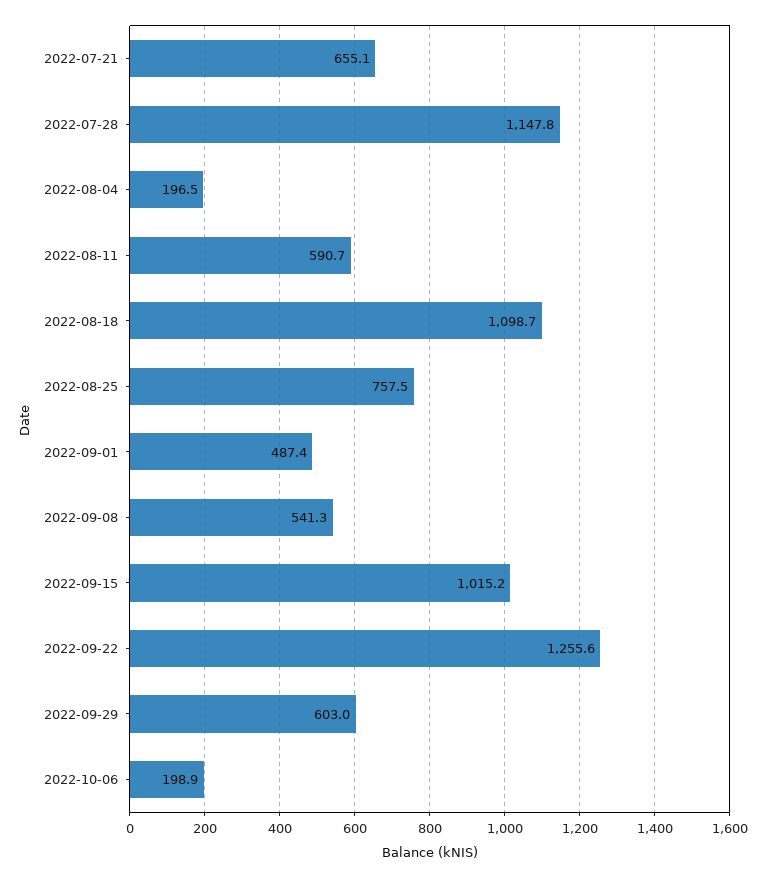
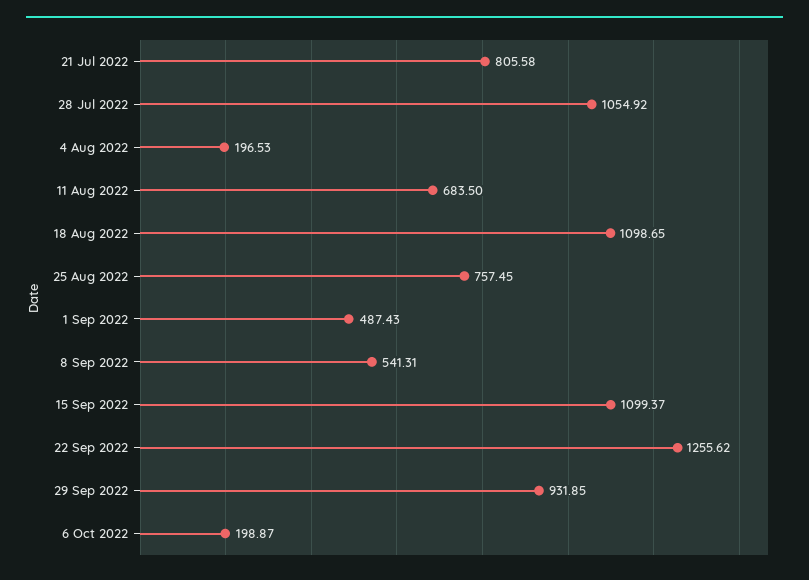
  {
-   "2022-07-21": 655.1,
+   "2022-07-21": 805.58,
-   "2022-07-28": 1147.8,
+   "2022-07-28": 1054.92,
    "2022-08-04": 196.53,
-   "2022-08-11": 590.7,
+   "2022-08-11": 683.5,
    "2022-08-18": 1098.65,
    "2022-08-25": 757.45,
    "2022-09-01": 487.43,
    "2022-09-08": 541.31,
-   "2022-09-15": 1015.2,
+   "2022-09-15": 1099.37,
    "2022-09-22": 1255.62,
-   "2022-09-29": 603,
+   "2022-09-29": 931.85,
    "2022-10-06": 198.87
  }

